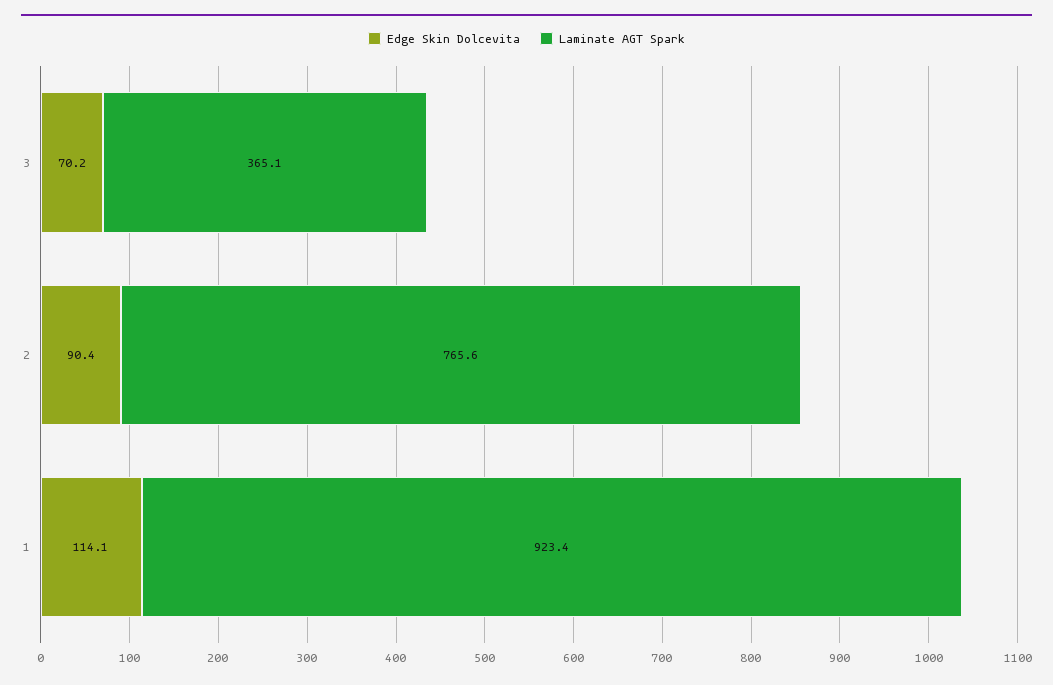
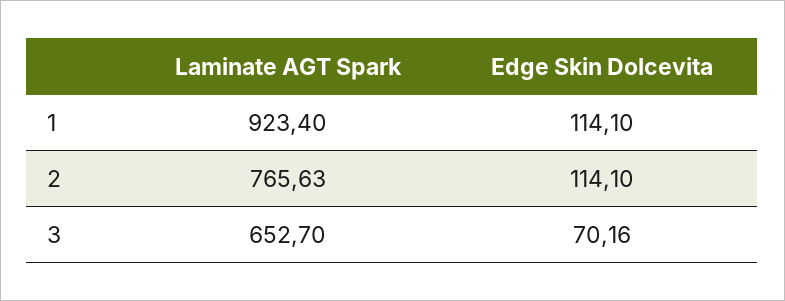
  {
    "Edge Skin Dolcevita": {
      "3": 70.16,
-     "2": 90.4,
+     "2": 114.1,
      "1": 114.1
    },
    "Laminate AGT Spark": {
-     "3": 365.1,
+     "3": 652.7,
      "2": 765.63,
      "1": 923.4
    }
  }

